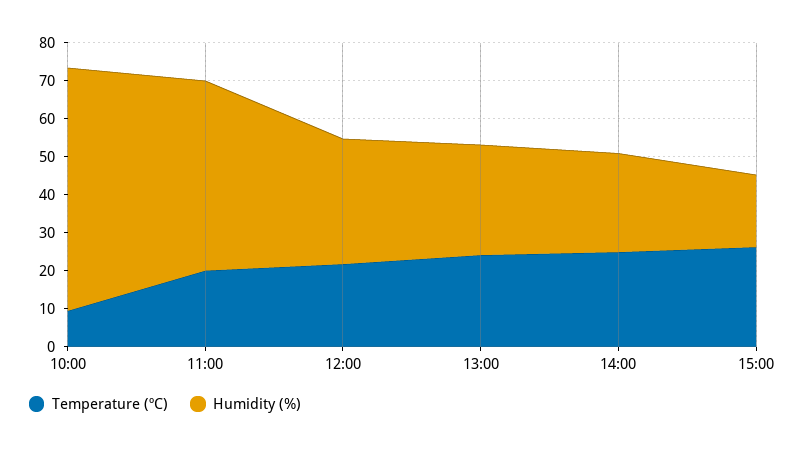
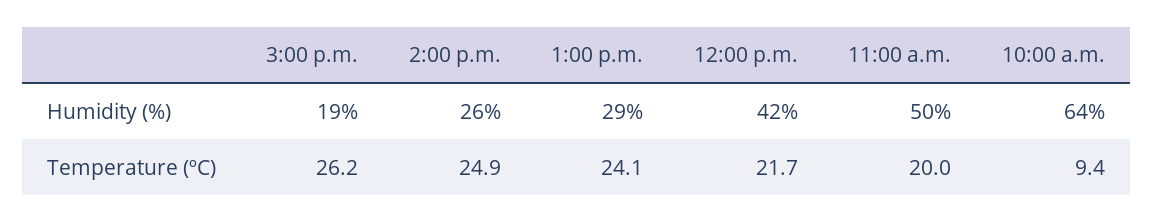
  {
    "Temperature (ºC)": {
      "10:00": 9.4,
      "11:00": 20,
      "12:00": 21.7,
      "13:00": 24.1,
      "14:00": 24.9,
      "15:00": 26.2
    },
    "Humidity (%)": {
      "10:00": 64,
      "11:00": 50,
-     "12:00": 32.5,
+     "12:00": 42,
      "13:00": 29,
      "14:00": 26,
      "15:00": 19
    }
  }

